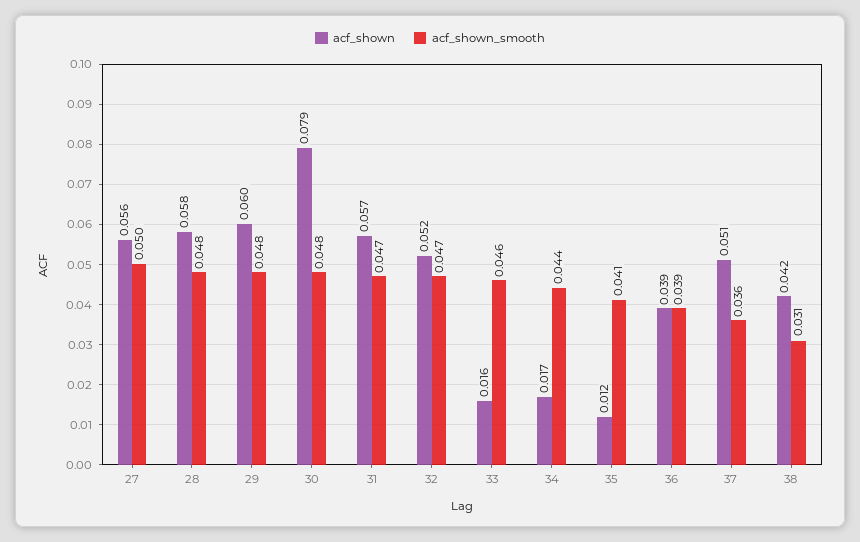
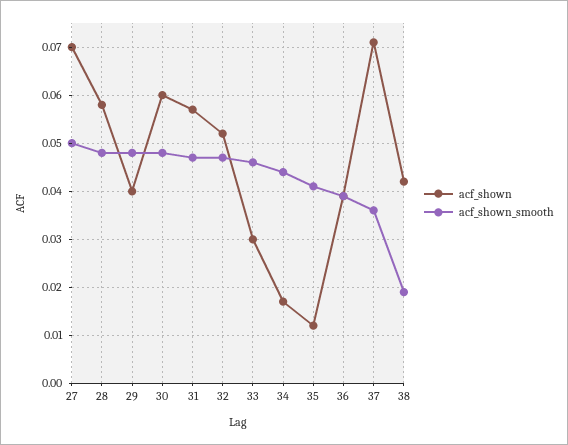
  {
    "acf_shown": {
-     "27": 0.056,
+     "27": 0.07,
      "28": 0.058,
-     "29": 0.06,
+     "29": 0.04,
-     "30": 0.079,
+     "30": 0.06,
      "31": 0.057,
      "32": 0.052,
-     "33": 0.016,
+     "33": 0.03,
      "34": 0.017,
      "35": 0.012,
      "36": 0.039,
-     "37": 0.051,
+     "37": 0.07,
      "38": 0.042
    },
    "acf_shown_smooth": {
      "27": 0.05,
      "28": 0.048,
      "29": 0.048,
      "30": 0.048,
      "31": 0.047,
      "32": 0.047,
      "33": 0.046,
      "34": 0.044,
      "35": 0.041,
      "36": 0.039,
      "37": 0.036,
-     "38": 0.031
+     "38": 0.02
    }
  }

